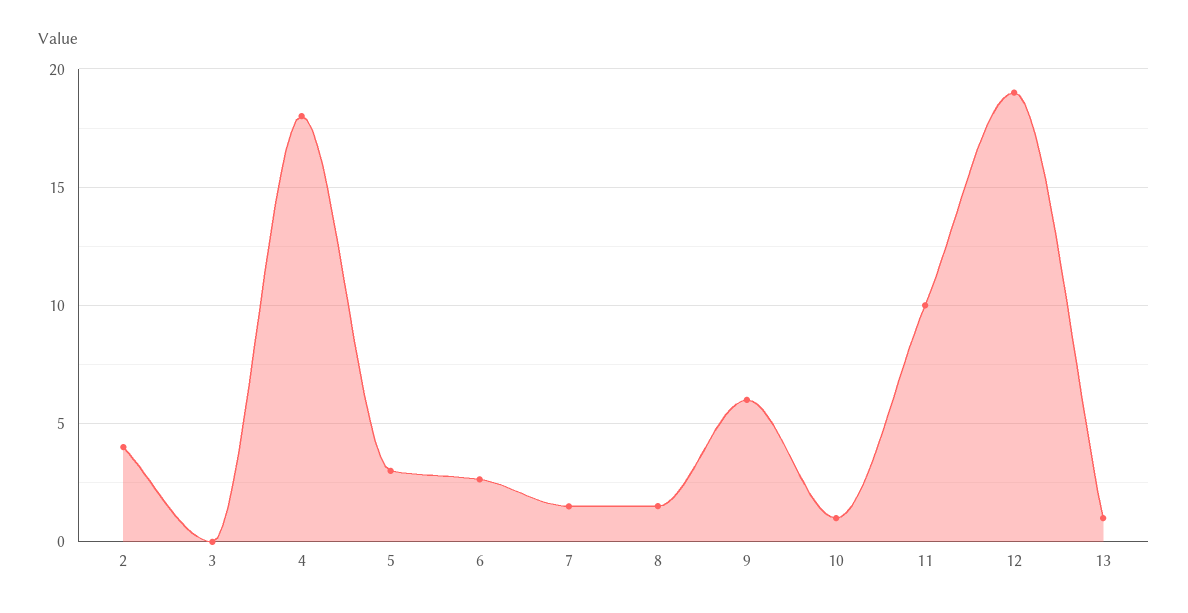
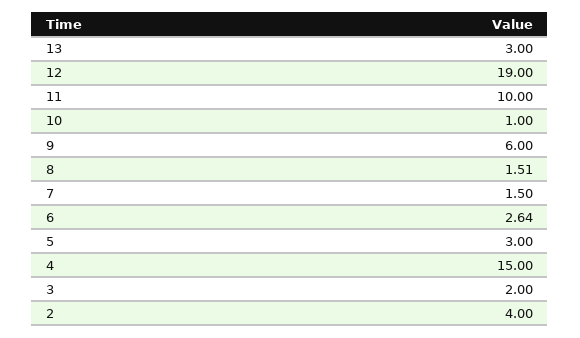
  {
    "2": 4,
-   "3": 0,
+   "3": 2,
-   "4": 18,
+   "4": 15,
    "5": 3,
    "6": 2.64,
    "7": 1.5,
    "8": 1.51,
    "9": 6,
    "10": 1,
    "11": 10,
    "12": 19,
-   "13": 1
+   "13": 3
  }

